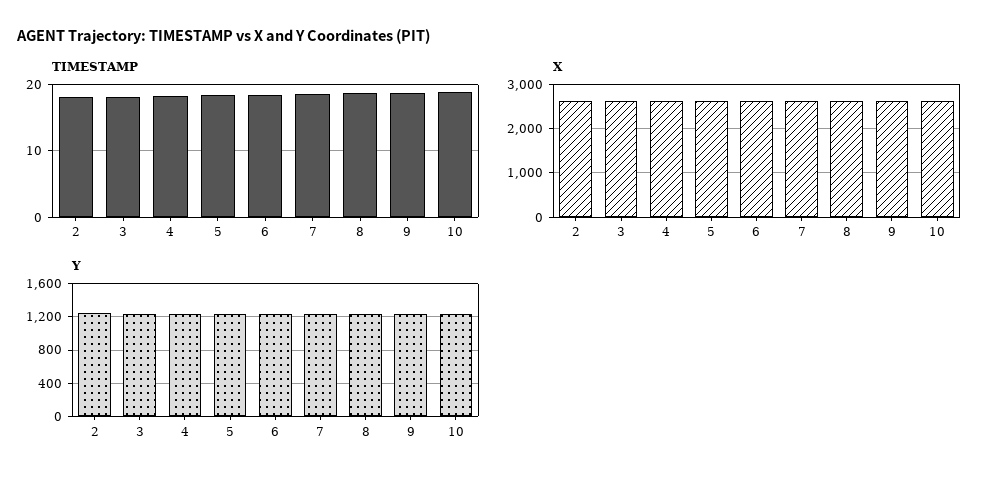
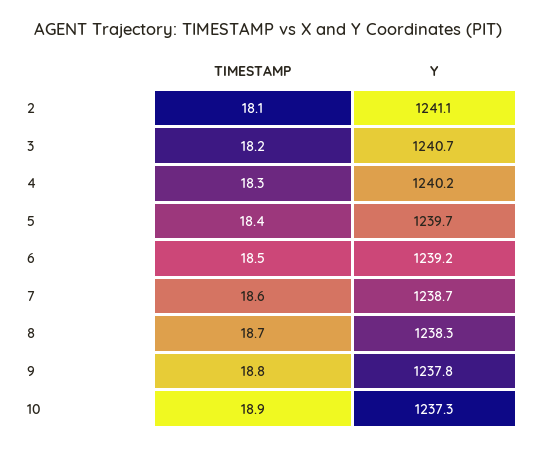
  {
    "TIMESTAMP": {
      "2": 18.1,
      "3": 18.2,
      "4": 18.3,
      "5": 18.4,
      "6": 18.5,
      "7": 18.6,
      "8": 18.7,
      "9": 18.8,
      "10": 18.9
    },
-   "X": {
-     "2": 2600,
-     "3": 2600,
-     "4": 2600,
-     "5": 2600,
-     "6": 2600,
-     "7": 2600,
-     "8": 2600,
-     "9": 2600,
-     "10": 2600
-   },
    "Y": {
      "2": 1241.1,
      "3": 1240.7,
      "4": 1240.2,
      "5": 1239.7,
      "6": 1239.2,
      "7": 1238.7,
      "8": 1238.3,
      "9": 1237.8,
      "10": 1237.3
    }
  }

